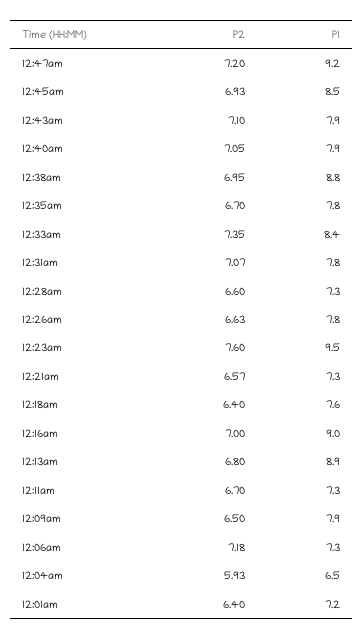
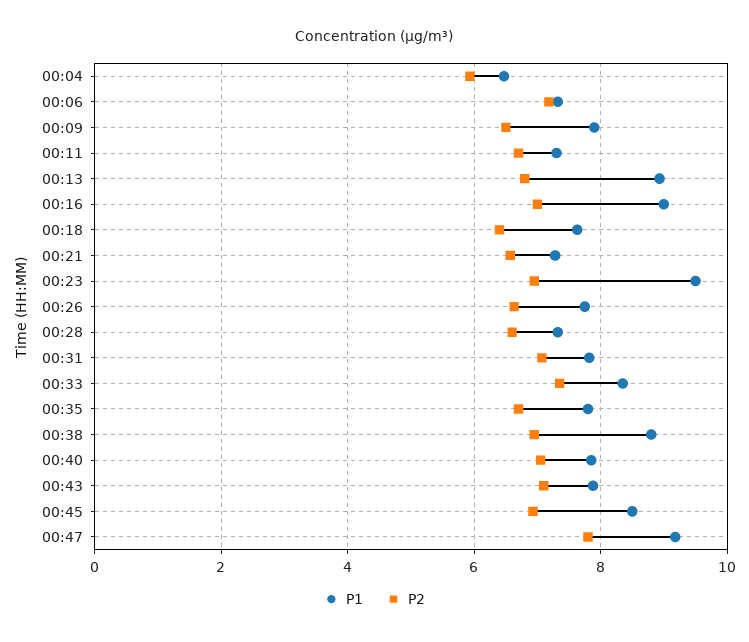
  {
    "P2": {
-     "12:47am": 7.2,
+     "12:47am": 7.8,
      "12:45am": 6.93,
      "12:43am": 7.1,
      "12:40am": 7.05,
      "12:38am": 6.95,
      "12:35am": 6.7,
      "12:33am": 7.35,
      "12:31am": 7.07,
      "12:28am": 6.6,
      "12:26am": 6.63,
-     "12:23am": 7.6,
+     "12:23am": 7,
      "12:21am": 6.57,
      "12:18am": 6.4,
      "12:16am": 7,
      "12:13am": 6.8,
      "12:11am": 6.7,
      "12:09am": 6.5,
      "12:06am": 7.18,
-     "12:04am": 5.93,
+     "12:04am": 5.93
-     "12:01am": 6.4
    },
    "P1": {
      "12:47am": 9.2,
      "12:45am": 8.5,
      "12:43am": 7.9,
      "12:40am": 7.9,
      "12:38am": 8.8,
      "12:35am": 7.8,
      "12:33am": 8.4,
      "12:31am": 7.8,
      "12:28am": 7.3,
      "12:26am": 7.8,
      "12:23am": 9.5,
      "12:21am": 7.3,
      "12:18am": 7.6,
      "12:16am": 9,
      "12:13am": 8.9,
      "12:11am": 7.3,
      "12:09am": 7.9,
      "12:06am": 7.3,
-     "12:04am": 6.5,
+     "12:04am": 6.5
-     "12:01am": 7.2
    }
  }

